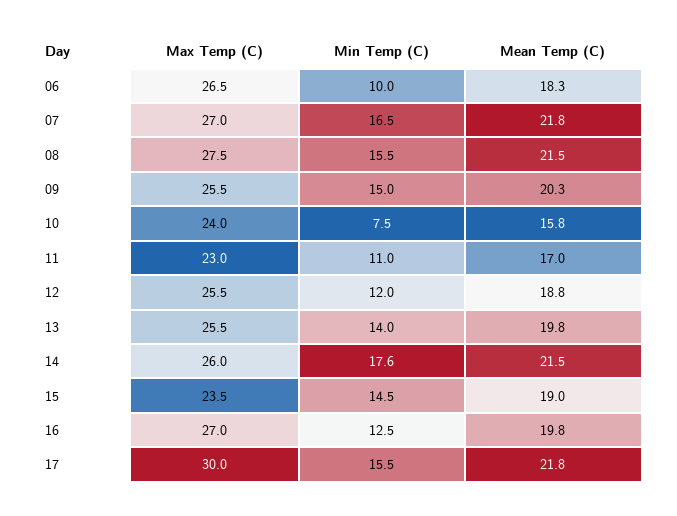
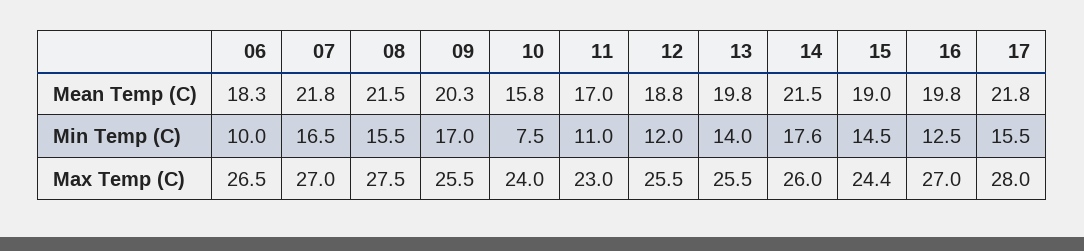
  {
    "Max Temp (C)": {
      "06": 26.5,
      "07": 27,
      "08": 27.5,
      "09": 25.5,
      "10": 24,
      "11": 23,
      "12": 25.5,
      "13": 25.5,
      "14": 26,
-     "15": 23.5,
+     "15": 24.4,
      "16": 27,
-     "17": 30
+     "17": 28
    },
    "Min Temp (C)": {
      "06": 10,
      "07": 16.5,
      "08": 15.5,
-     "09": 15,
+     "09": 17,
      "10": 7.5,
      "11": 11,
      "12": 12,
      "13": 14,
      "14": 17.6,
      "15": 14.5,
      "16": 12.5,
      "17": 15.5
    },
    "Mean Temp (C)": {
      "06": 18.3,
      "07": 21.8,
      "08": 21.5,
      "09": 20.3,
      "10": 15.8,
      "11": 17,
      "12": 18.8,
      "13": 19.8,
      "14": 21.5,
      "15": 19,
      "16": 19.8,
      "17": 21.8
    }
  }

